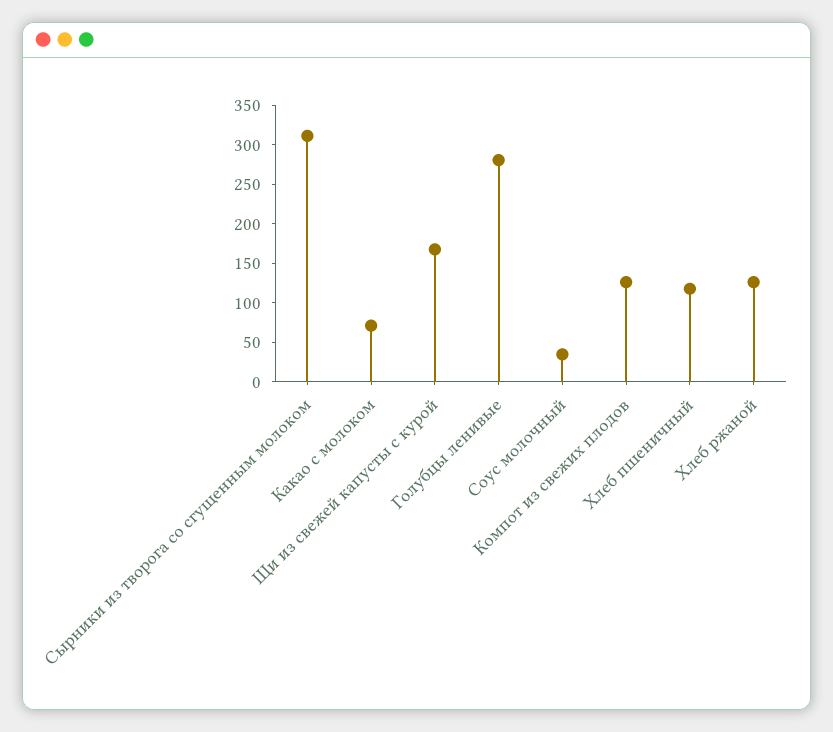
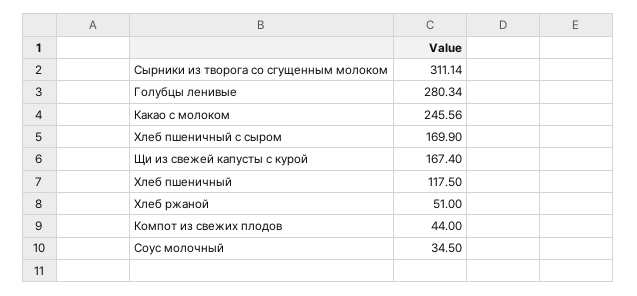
  {
    "Сырники из творога со сгущенным молоком": 311.14,
-   "Какао с молоком": 75,
+   "Какао с молоком": 245.56,
    "Щи из свежей капусты с курой": 167.4,
    "Голубцы ленивые": 280.34,
    "Соус молочный": 34.5,
-   "Компот из свежих плодов": 125,
+   "Компот из свежих плодов": 44,
    "Хлеб пшеничный": 117.5,
-   "Хлеб ржаной": 125
+   "Хлеб ржаной": 51,
+   "Хлеб пшеничный с сыром": 169.9
  }

